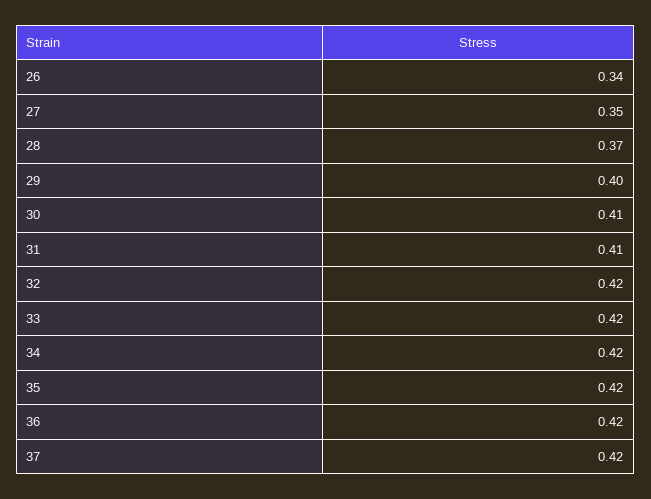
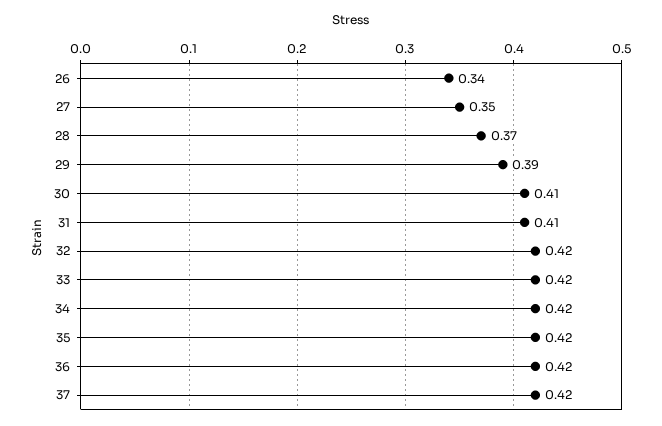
  {
    "26": 0.34,
    "27": 0.35,
    "28": 0.37,
-   "29": 0.4,
+   "29": 0.39,
    "30": 0.41,
    "31": 0.41,
    "32": 0.42,
    "33": 0.42,
    "34": 0.42,
    "35": 0.42,
    "36": 0.42,
    "37": 0.42
  }

